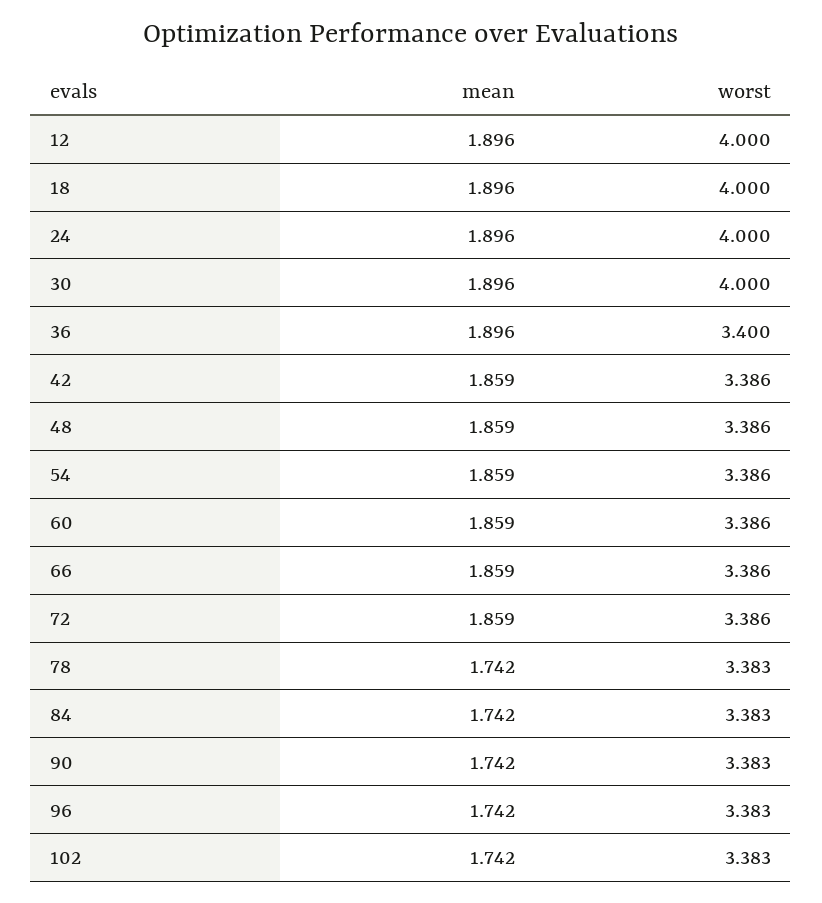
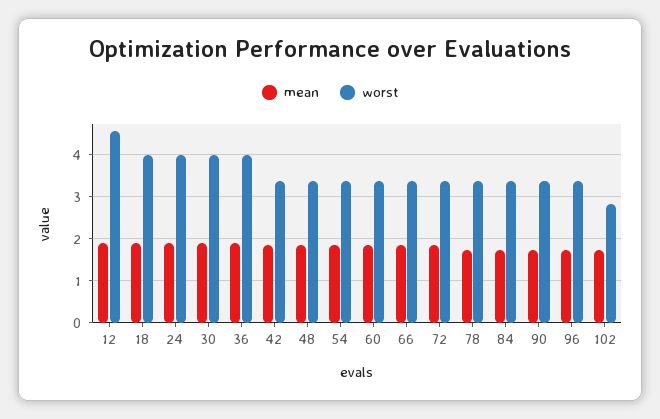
  {
    "mean": {
      "12": 1.896,
      "18": 1.896,
      "24": 1.896,
      "30": 1.896,
      "36": 1.896,
      "42": 1.859,
      "48": 1.859,
      "54": 1.859,
      "60": 1.859,
      "66": 1.859,
      "72": 1.859,
      "78": 1.742,
      "84": 1.742,
      "90": 1.742,
      "96": 1.742,
      "102": 1.742
    },
    "worst": {
-     "12": 4,
+     "12": 4.6,
      "18": 4,
      "24": 4,
      "30": 4,
-     "36": 3.4,
+     "36": 4,
      "42": 3.386,
      "48": 3.386,
      "54": 3.386,
      "60": 3.386,
      "66": 3.386,
      "72": 3.386,
      "78": 3.383,
      "84": 3.383,
      "90": 3.383,
      "96": 3.383,
-     "102": 3.383
+     "102": 2.8
    }
  }

